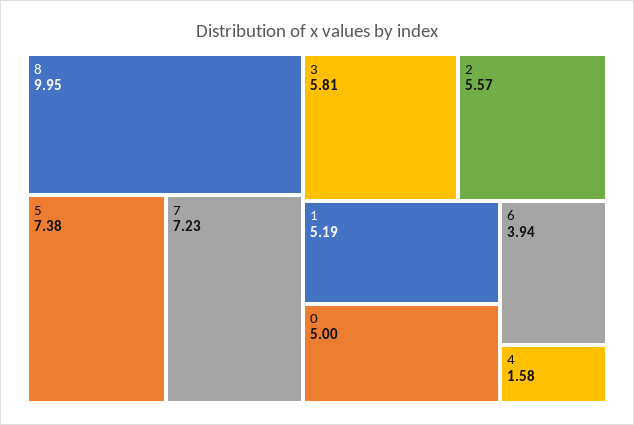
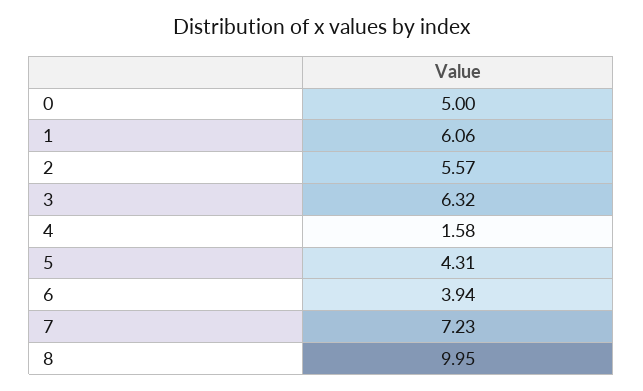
  {
    "8": 9.95,
-   "5": 7.38,
+   "5": 4.31,
    "7": 7.23,
-   "3": 5.81,
+   "3": 6.32,
    "2": 5.57,
-   "1": 5.19,
+   "1": 6.06,
    "0": 5,
    "6": 3.94,
    "4": 1.58
  }

